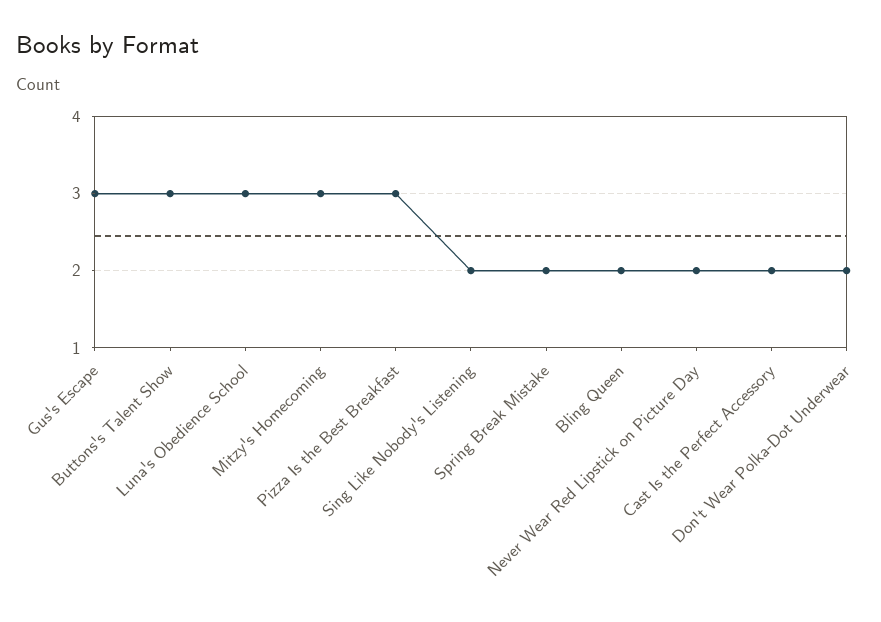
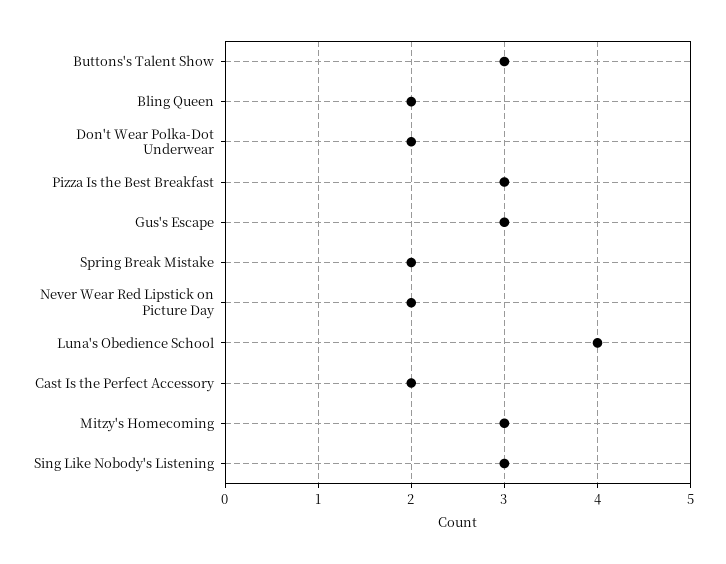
  {
    "Gus's Escape": 3,
    "Buttons's Talent Show": 3,
-   "Luna's Obedience School": 3,
+   "Luna's Obedience School": 4,
    "Mitzy's Homecoming": 3,
    "Pizza Is the Best Breakfast": 3,
-   "Sing Like Nobody's Listening": 2,
+   "Sing Like Nobody's Listening": 3,
    "Spring Break Mistake": 2,
    "Bling Queen": 2,
    "Never Wear Red Lipstick on Picture Day": 2,
    "Cast Is the Perfect Accessory": 2,
    "Don't Wear Polka-Dot Underwear": 2
  }

